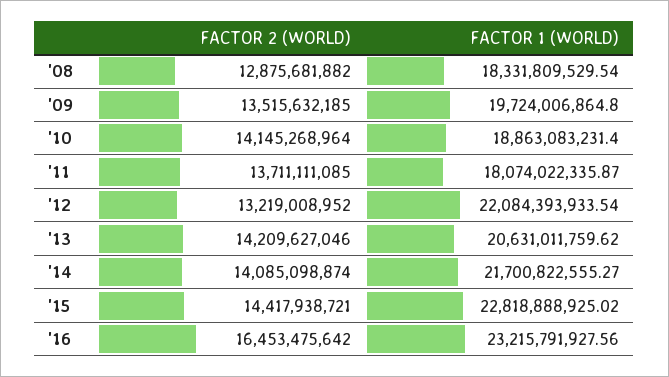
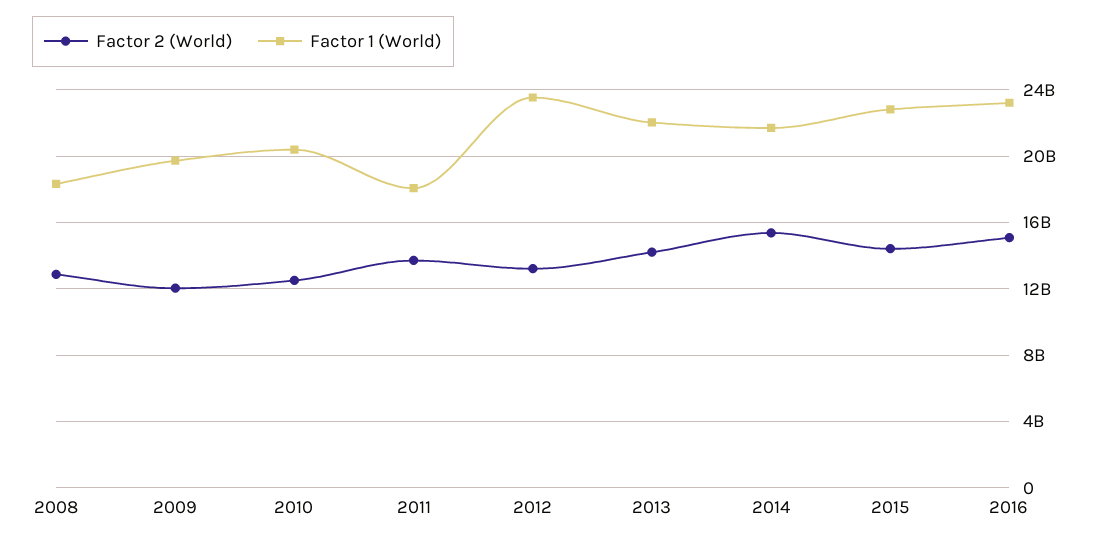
  {
    "FACTOR 2 (WORLD)": {
      "'08": 12875681882,
-     "'09": 13515632185,
+     "'09": 12000000000,
-     "'10": 14145268964,
+     "'10": 12500000000,
      "'11": 13711111085,
      "'12": 13219008952,
      "'13": 14209627046,
-     "'14": 14085098874,
+     "'14": 15500000000,
      "'15": 14417938721,
-     "'16": 16453475642
+     "'16": 15000000000
    },
    "FACTOR 1 (WORLD)": {
      "'08": 18331809529.54,
      "'09": 19724006864.8,
-     "'10": 18863083231.4,
+     "'10": 20500000000,
      "'11": 18074022335.87,
-     "'12": 22084393933.54,
+     "'12": 23500000000,
-     "'13": 20631011759.62,
+     "'13": 22000000000,
      "'14": 21700822555.27,
      "'15": 22818888925.02,
      "'16": 23215791927.56
    }
  }

